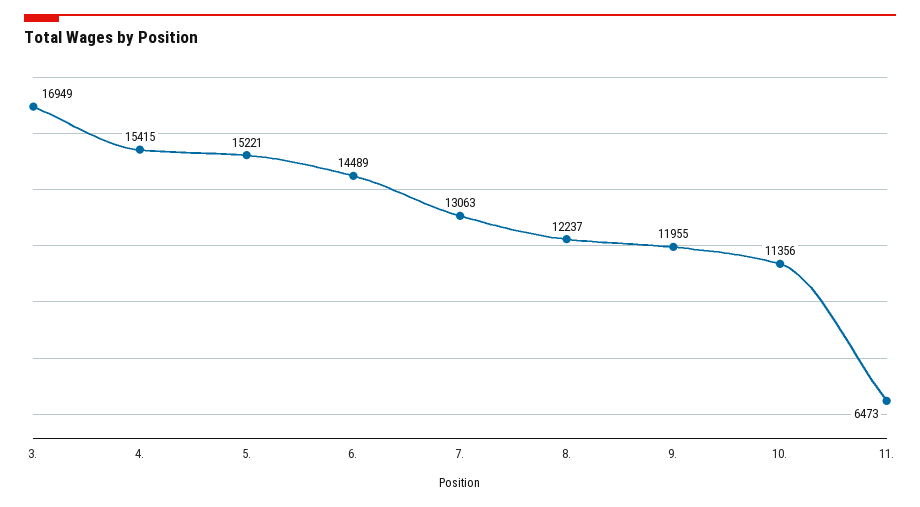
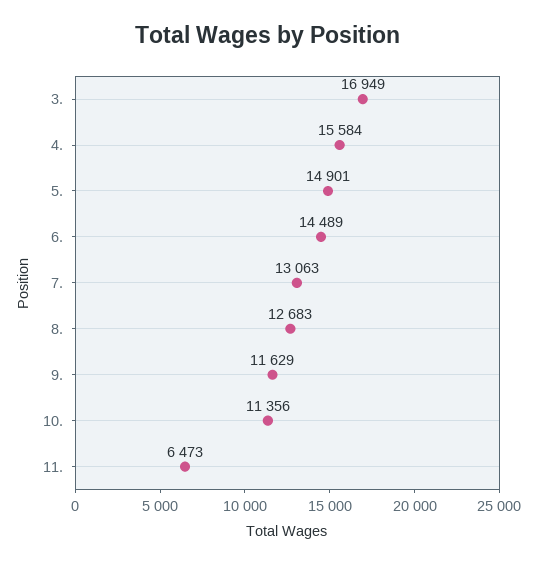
  {
    "3.": 16949,
-   "4.": 15415,
+   "4.": 15584,
-   "5.": 15221,
+   "5.": 14901,
    "6.": 14489,
    "7.": 13063,
-   "8.": 12237,
+   "8.": 12683,
-   "9.": 11955,
+   "9.": 11629,
    "10.": 11356,
    "11.": 6473
  }

